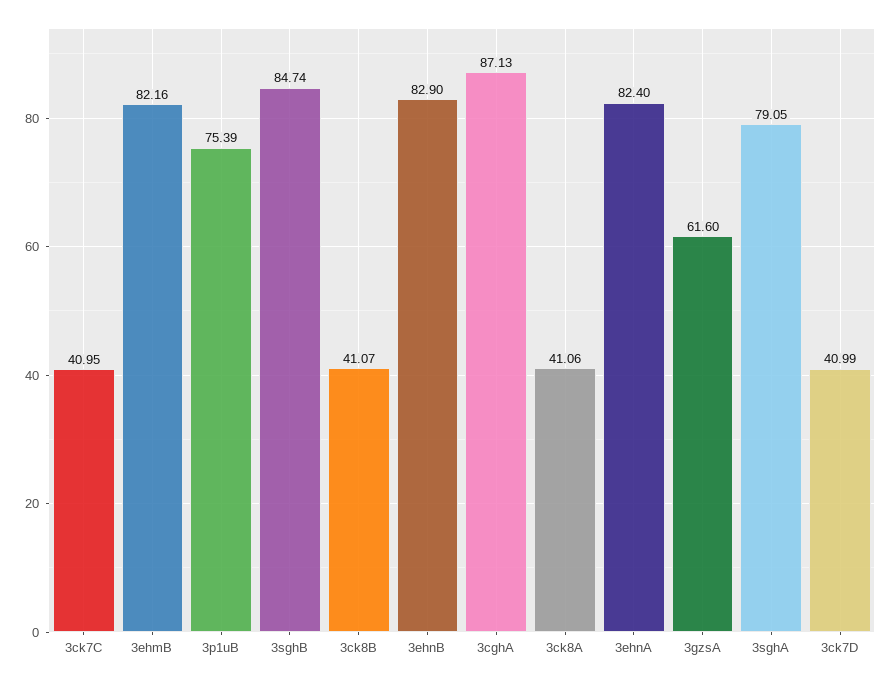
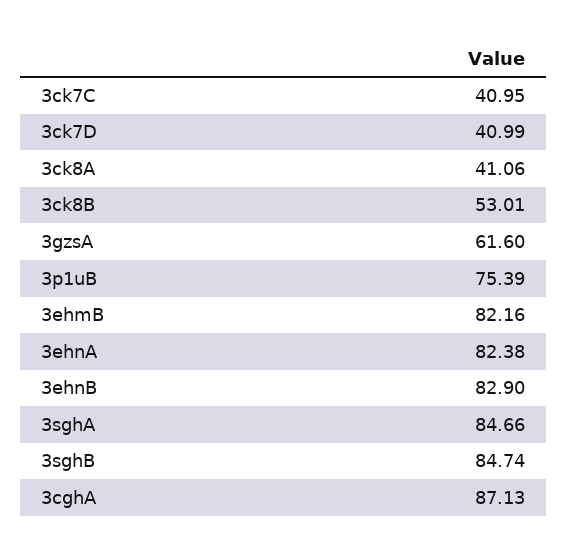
  {
    "3ck7C": 40.95,
    "3ehmB": 82.16,
    "3p1uB": 75.39,
    "3sghB": 84.74,
-   "3ck8B": 41.07,
+   "3ck8B": 53.01,
    "3ehnB": 82.9,
    "3cghA": 87.13,
    "3ck8A": 41.06,
-   "3ehnA": 82.4,
+   "3ehnA": 82.38,
    "3gzsA": 61.6,
-   "3sghA": 79.05,
+   "3sghA": 84.66,
    "3ck7D": 40.99
  }

